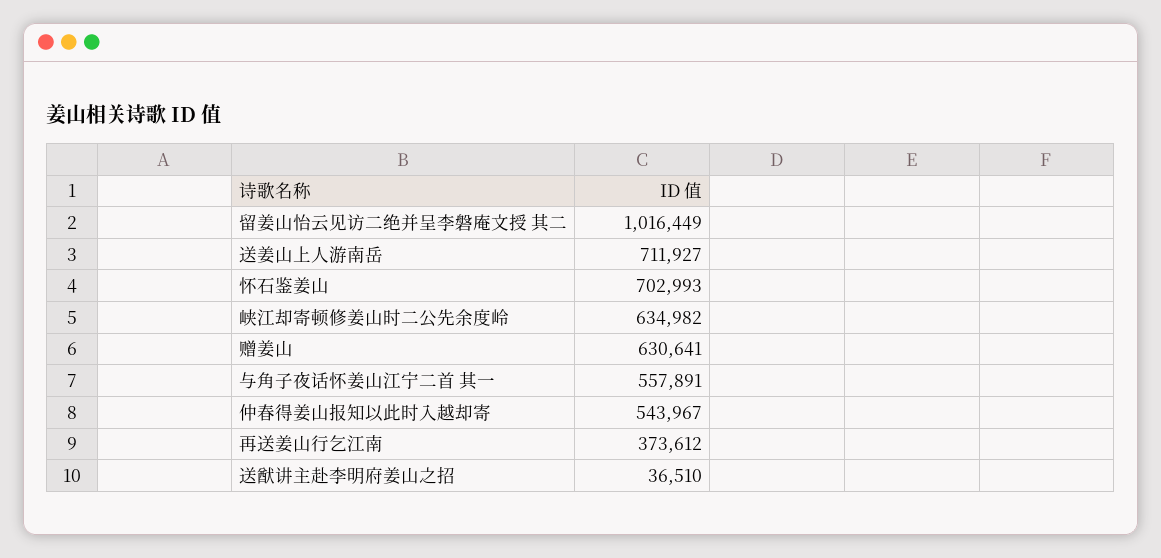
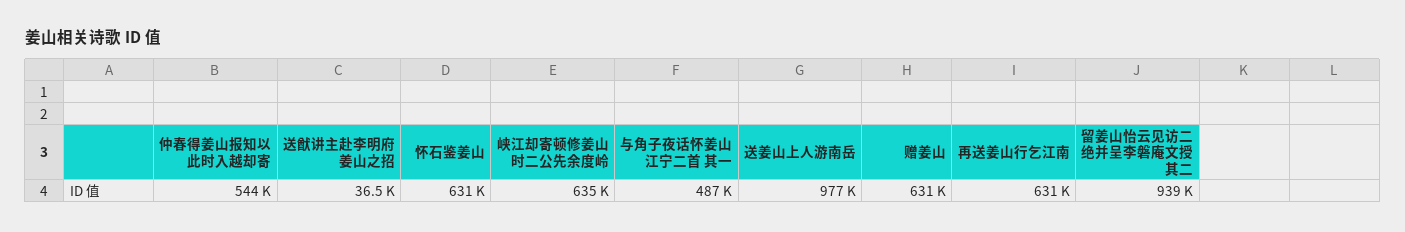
  {
-   "留姜山怡云见访二绝并呈李磐庵文授 其二": 1016449,
+   "留姜山怡云见访二绝并呈李磐庵文授 其二": 939000,
-   "送姜山上人游南岳": 711927,
+   "送姜山上人游南岳": 977000,
-   "怀石鉴姜山": 702993,
+   "怀石鉴姜山": 631000,
    "峡江却寄顿修姜山时二公先余度岭": 634982,
    "赠姜山": 630641,
-   "与角子夜话怀姜山江宁二首 其一": 557891,
+   "与角子夜话怀姜山江宁二首 其一": 487000,
    "仲春得姜山报知以此时入越却寄": 543967,
-   "再送姜山行乞江南": 373612,
+   "再送姜山行乞江南": 631000,
    "送猷讲主赴李明府姜山之招": 36510
  }

